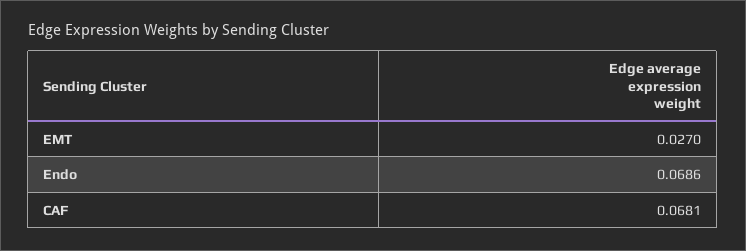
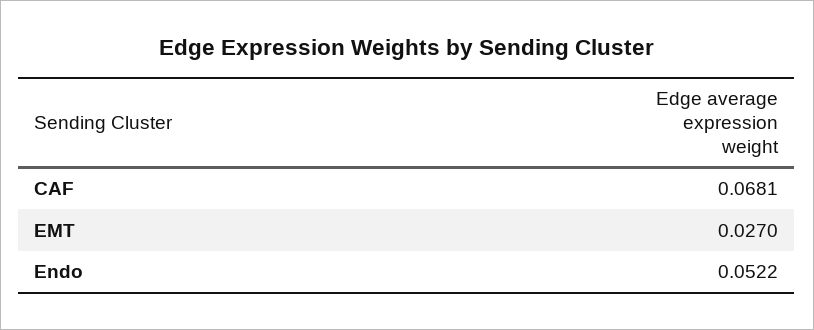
  {
    "EMT": 0.027,
-   "Endo": 0.0686,
+   "Endo": 0.0522,
    "CAF": 0.0681
  }

